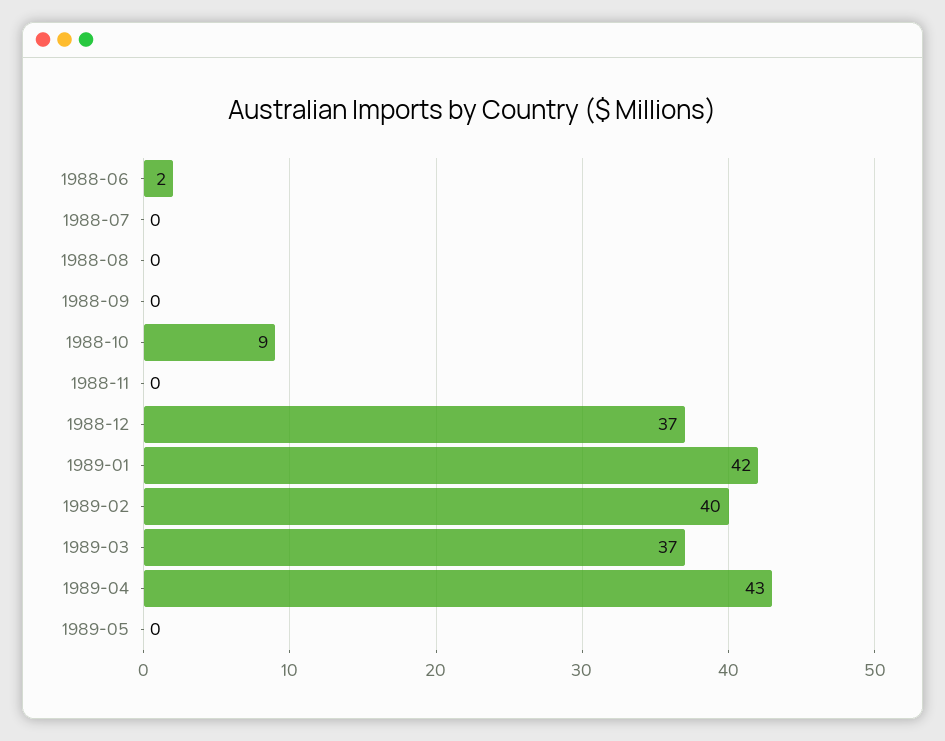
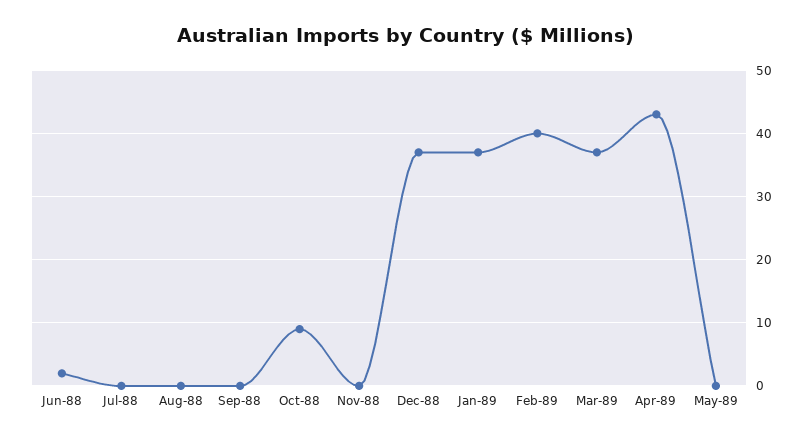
  {
    "1988-06": 2,
    "1988-07": 0,
    "1988-08": 0,
    "1988-09": 0,
    "1988-10": 9,
    "1988-11": 0,
    "1988-12": 37,
-   "1989-01": 42,
+   "1989-01": 37,
    "1989-02": 40,
    "1989-03": 37,
    "1989-04": 43,
    "1989-05": 0
  }

